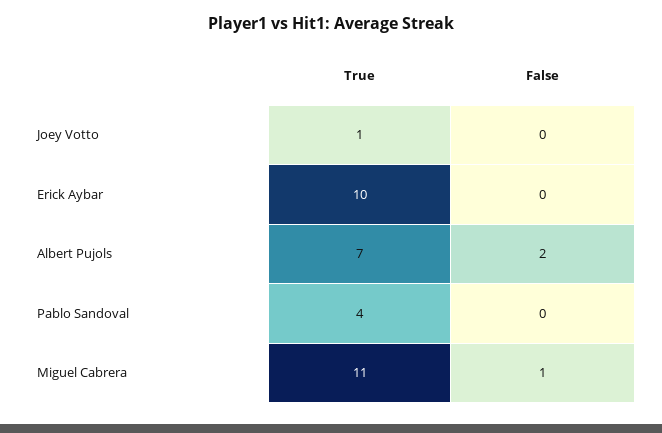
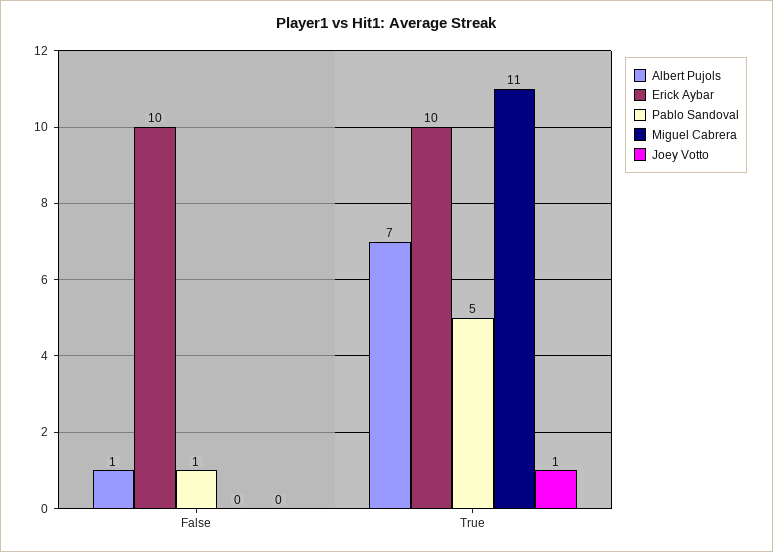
  {
    "Joey Votto": {
      "True": 1,
      "False": 0
    },
    "Erick Aybar": {
      "True": 10,
-     "False": 0
+     "False": 10
    },
    "Albert Pujols": {
      "True": 7,
-     "False": 2
+     "False": 1
    },
    "Pablo Sandoval": {
-     "True": 4,
+     "True": 5,
-     "False": 0
+     "False": 1
    },
    "Miguel Cabrera": {
      "True": 11,
-     "False": 1
+     "False": 0
    }
  }

